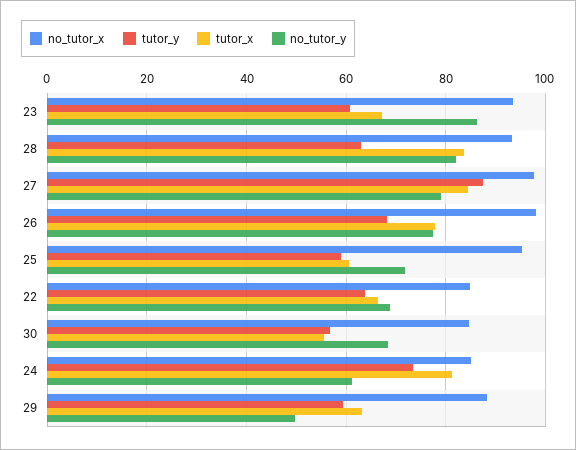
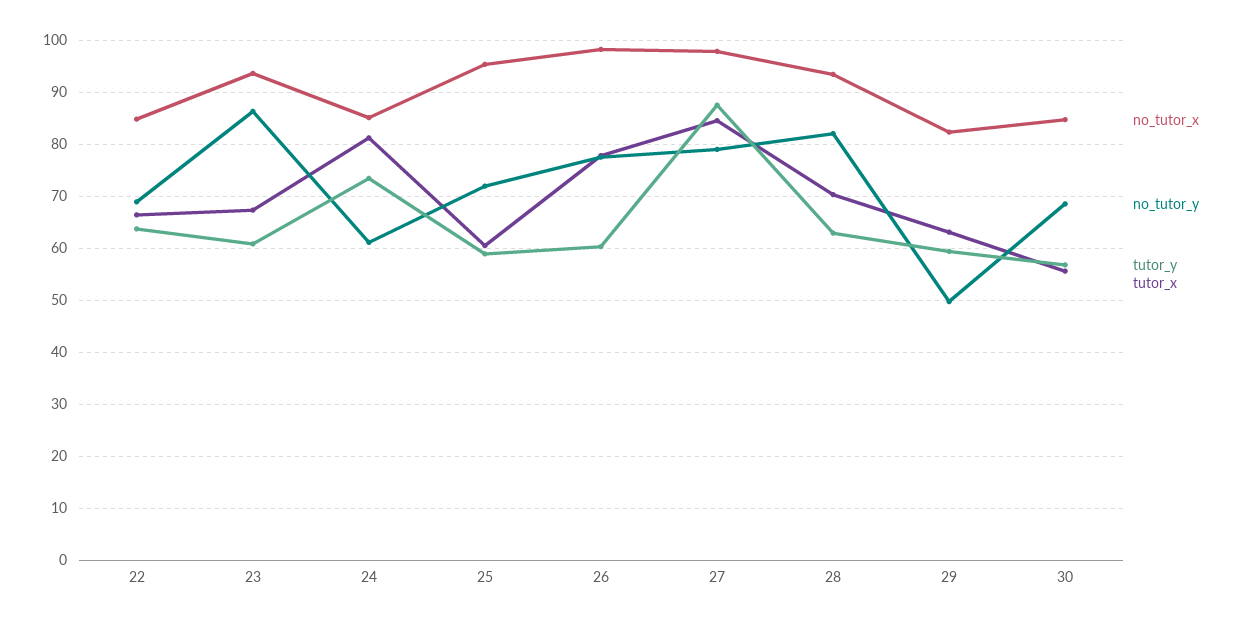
  {
    "no_tutor_x": {
      "23": 94,
      "28": 94,
      "27": 98,
      "26": 98,
      "25": 96,
      "22": 84,
      "30": 84,
      "24": 86,
-     "29": 88
+     "29": 82
    },
    "tutor_y": {
      "23": 60,
      "28": 62,
      "27": 88,
-     "26": 68,
+     "26": 60,
      "25": 58,
      "22": 64,
      "30": 56,
      "24": 74,
      "29": 60
    },
    "tutor_x": {
      "23": 68,
-     "28": 84,
+     "28": 70,
      "27": 84,
      "26": 78,
      "25": 60,
      "22": 66,
      "30": 56,
      "24": 82,
      "29": 64
    },
    "no_tutor_y": {
      "23": 86,
      "28": 82,
      "27": 80,
      "26": 78,
      "25": 72,
      "22": 68,
      "30": 68,
      "24": 62,
      "29": 50
    }
  }

